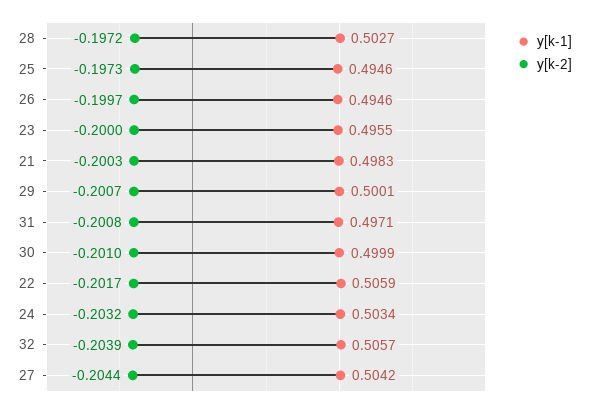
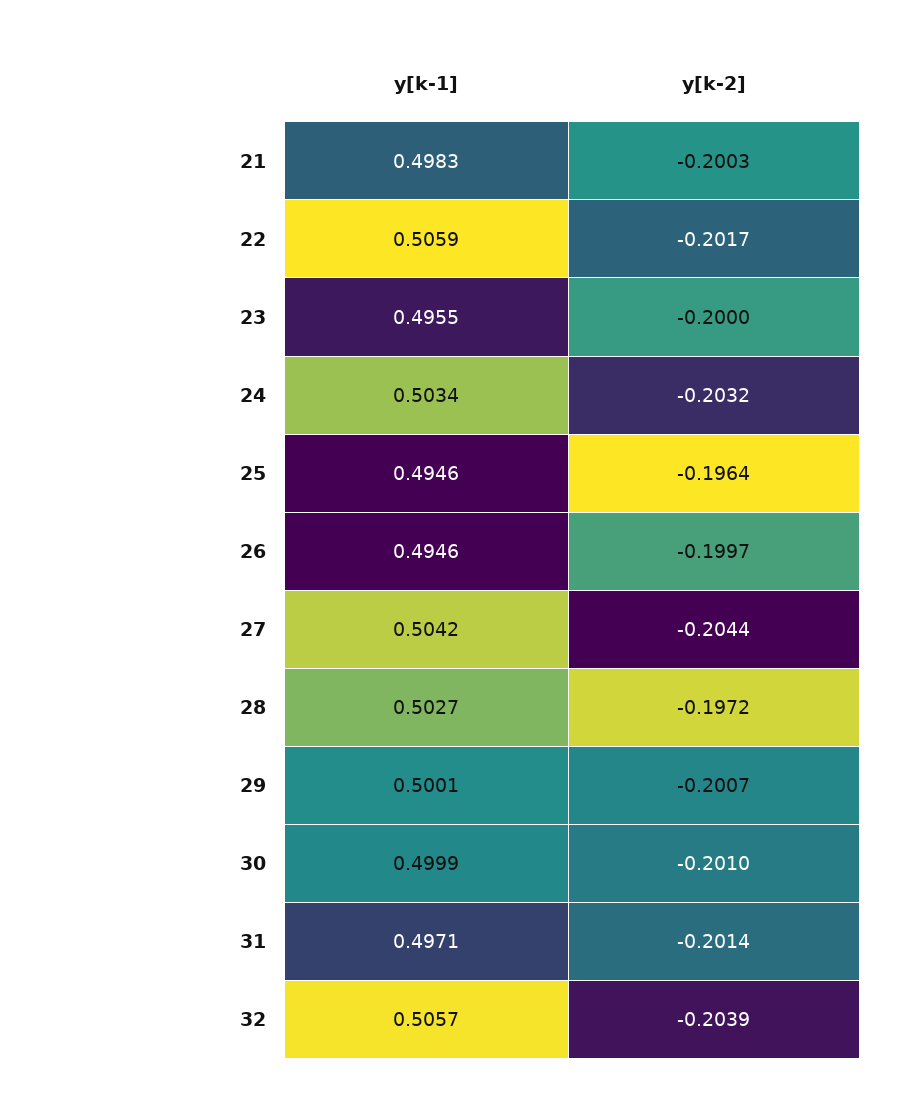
  {
    "y[k-1]": {
      "28": 0.5027,
      "25": 0.4946,
      "26": 0.4946,
      "23": 0.4955,
      "21": 0.4983,
      "29": 0.5001,
      "31": 0.4971,
      "30": 0.4999,
      "22": 0.5059,
      "24": 0.5034,
      "32": 0.5057,
      "27": 0.5042
    },
    "y[k-2]": {
      "28": -0.1972,
-     "25": -0.1973,
+     "25": -0.1964,
      "26": -0.1997,
      "23": -0.2,
      "21": -0.2003,
      "29": -0.2007,
-     "31": -0.2008,
+     "31": -0.2014,
      "30": -0.201,
      "22": -0.2017,
      "24": -0.2032,
      "32": -0.2039,
      "27": -0.2044
    }
  }

